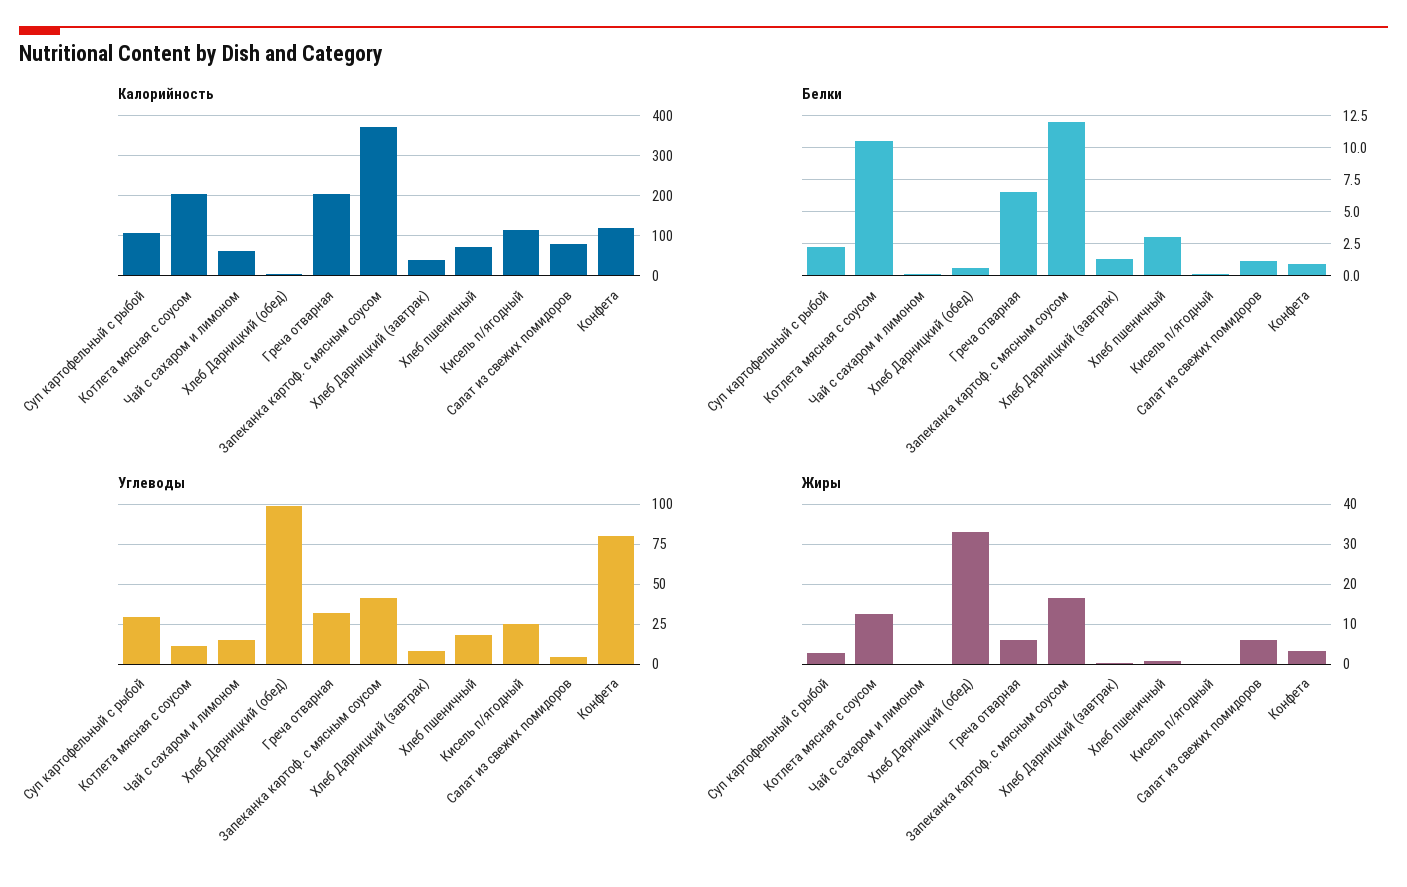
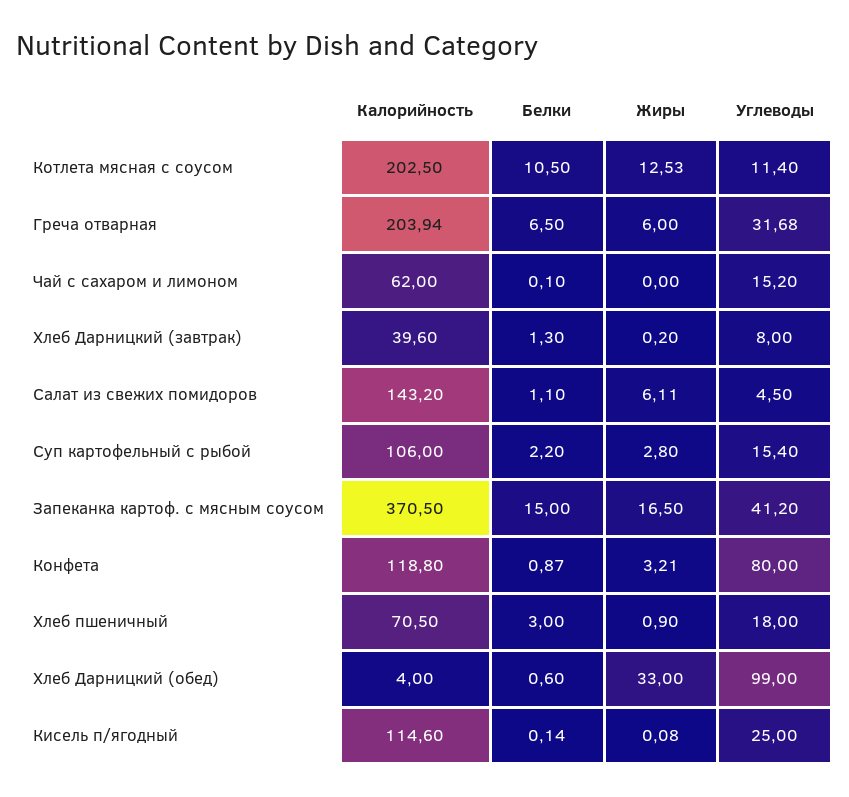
  {
    "Калорийность": {
      "Суп картофельный с рыбой": 106,
      "Котлета мясная с соусом": 202.5,
      "Чай с сахаром и лимоном": 62,
      "Хлеб Дарницкий (обед)": 4,
      "Греча отварная": 203.94,
      "Запеканка картоф. с мясным соусом": 370.5,
      "Хлеб Дарницкий (завтрак)": 39.6,
      "Хлеб пшеничный": 70.5,
      "Кисель п/ягодный": 114.6,
-     "Салат из свежих помидоров": 80,
+     "Салат из свежих помидоров": 143.2,
      "Конфета": 118.8
    },
    "Белки": {
      "Суп картофельный с рыбой": 2.2,
      "Котлета мясная с соусом": 10.5,
      "Чай с сахаром и лимоном": 0.1,
      "Хлеб Дарницкий (обед)": 0.6,
      "Греча отварная": 6.5,
-     "Запеканка картоф. с мясным соусом": 12,
+     "Запеканка картоф. с мясным соусом": 15,
      "Хлеб Дарницкий (завтрак)": 1.3,
      "Хлеб пшеничный": 3,
      "Кисель п/ягодный": 0.14,
      "Салат из свежих помидоров": 1.1,
      "Конфета": 0.87
    },
    "Углеводы": {
-     "Суп картофельный с рыбой": 30,
+     "Суп картофельный с рыбой": 15.4,
      "Котлета мясная с соусом": 11.4,
      "Чай с сахаром и лимоном": 15.2,
      "Хлеб Дарницкий (обед)": 99,
      "Греча отварная": 31.68,
      "Запеканка картоф. с мясным соусом": 41.2,
      "Хлеб Дарницкий (завтрак)": 8,
      "Хлеб пшеничный": 18,
      "Кисель п/ягодный": 25,
      "Салат из свежих помидоров": 4.5,
      "Конфета": 80
    },
    "Жиры": {
      "Суп картофельный с рыбой": 2.8,
      "Котлета мясная с соусом": 12.53,
      "Чай с сахаром и лимоном": 0,
      "Хлеб Дарницкий (обед)": 33,
      "Греча отварная": 6,
      "Запеканка картоф. с мясным соусом": 16.5,
      "Хлеб Дарницкий (завтрак)": 0.2,
      "Хлеб пшеничный": 0.9,
      "Кисель п/ягодный": 0.08,
      "Салат из свежих помидоров": 6.11,
      "Конфета": 3.21
    }
  }

